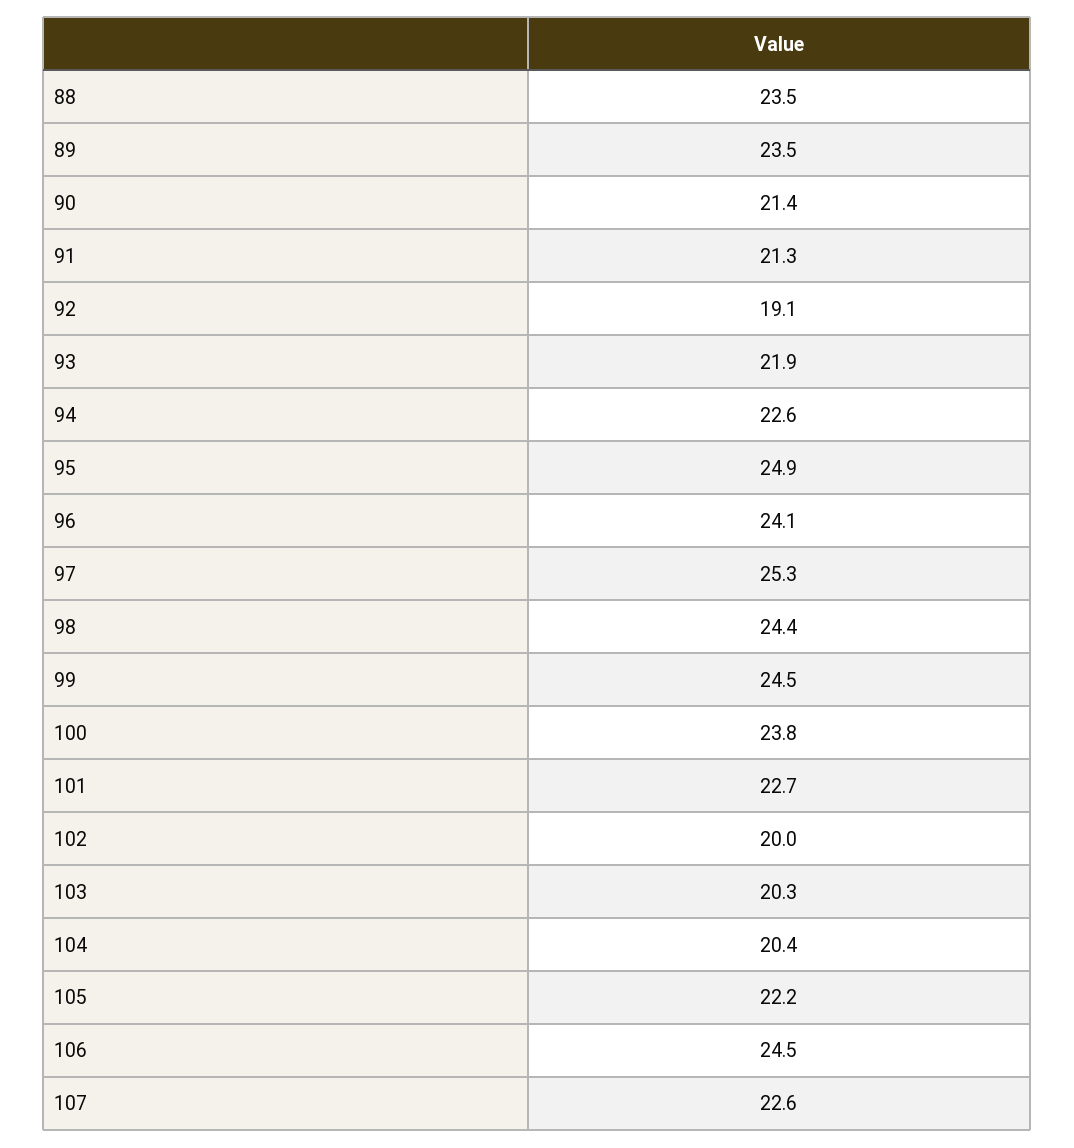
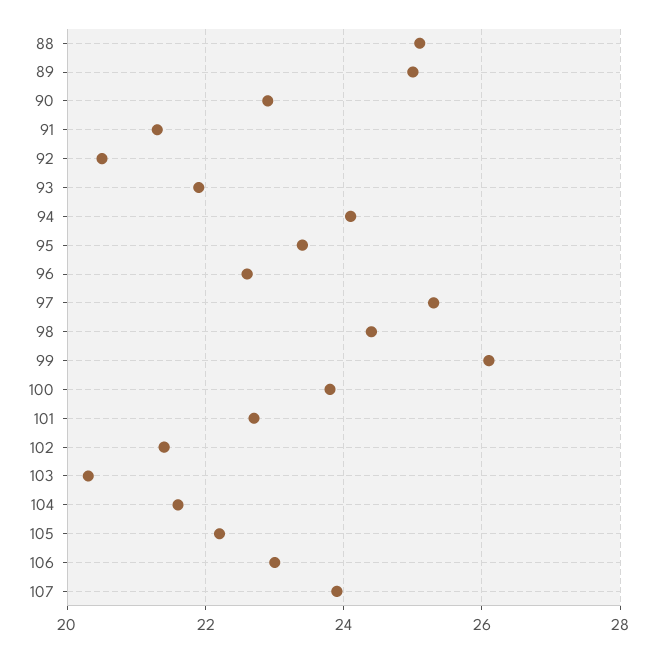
  {
-   "88": 23.5,
+   "88": 25,
-   "89": 23.5,
+   "89": 25,
-   "90": 21.4,
+   "90": 23,
    "91": 21.3,
-   "92": 19.1,
+   "92": 20.5,
    "93": 21.9,
-   "94": 22.6,
+   "94": 24,
-   "95": 24.9,
+   "95": 23.5,
-   "96": 24.1,
+   "96": 22.5,
    "97": 25.3,
    "98": 24.4,
-   "99": 24.5,
+   "99": 26,
    "100": 23.8,
    "101": 22.7,
-   "102": 20,
+   "102": 21.5,
    "103": 20.3,
-   "104": 20.4,
+   "104": 21.5,
    "105": 22.2,
-   "106": 24.5,
+   "106": 23,
-   "107": 22.6
+   "107": 24
  }

